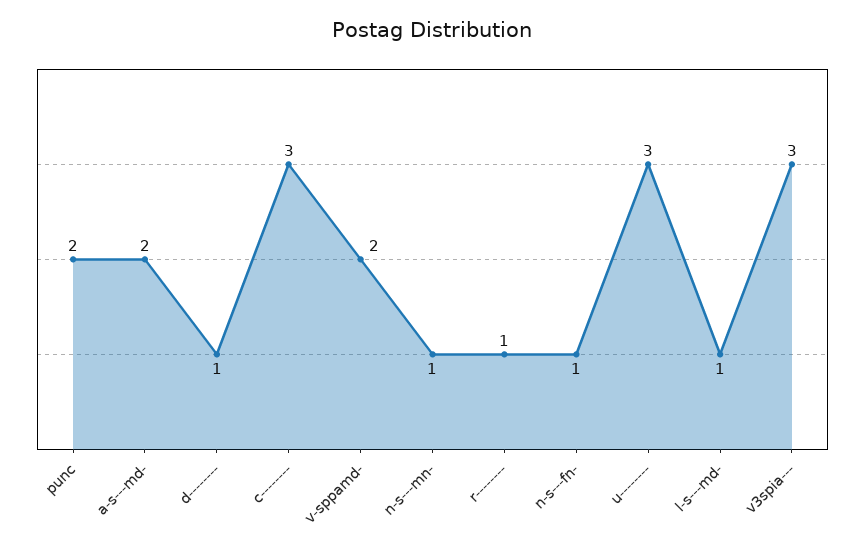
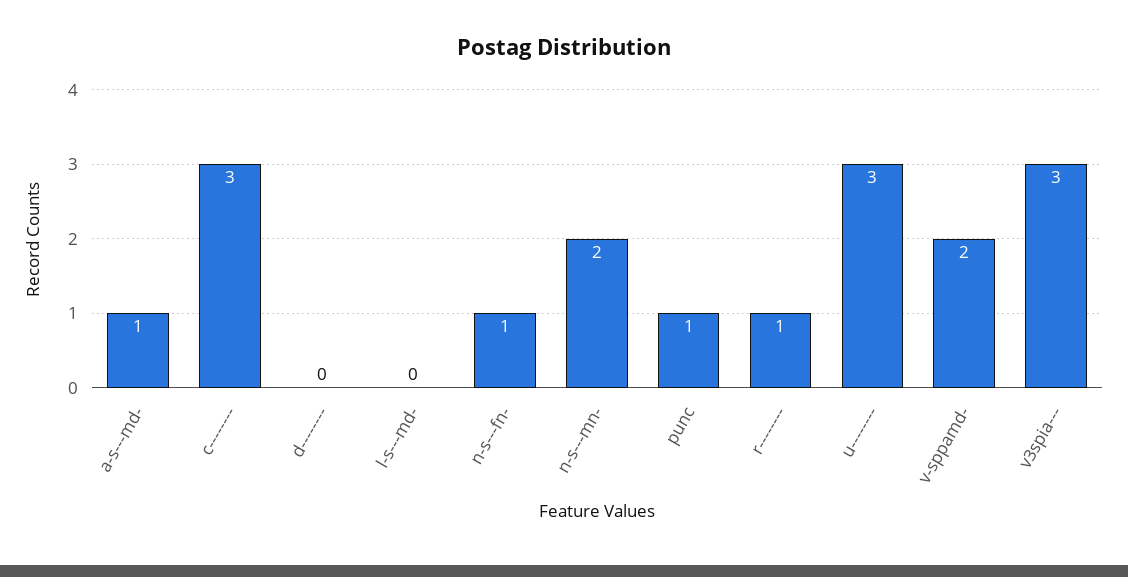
  {
-   "punc": 2,
+   "punc": 1,
-   "a-s---md-": 2,
+   "a-s---md-": 1,
-   "d--------": 1,
+   "d--------": 0,
    "c--------": 3,
    "v-sppamd-": 2,
-   "n-s---mn-": 1,
+   "n-s---mn-": 2,
    "r--------": 1,
    "n-s---fn-": 1,
    "u--------": 3,
-   "l-s---md-": 1,
+   "l-s---md-": 0,
    "v3spia---": 3
  }

